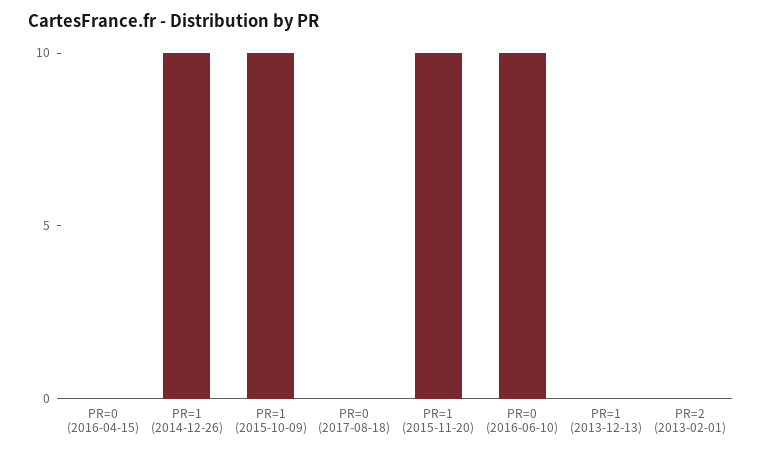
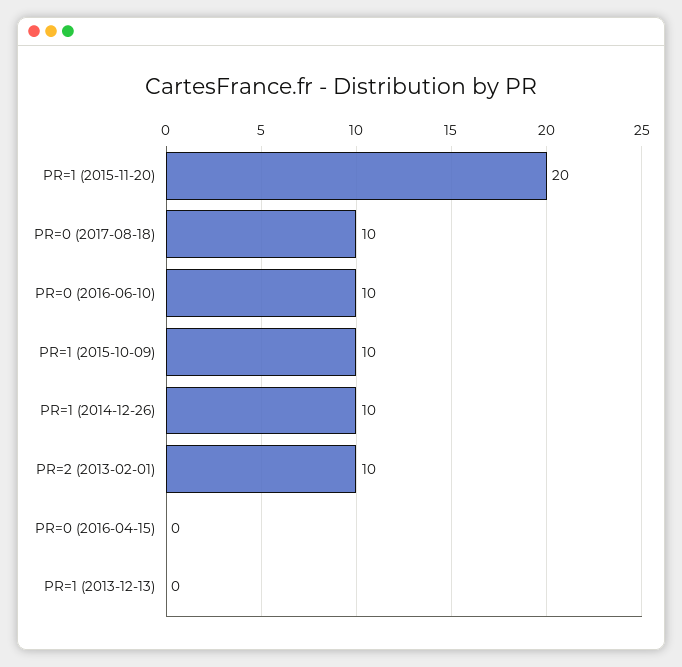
  {
    "PR=0 (2016-04-15)": 0,
    "PR=1 (2014-12-26)": 10,
    "PR=1 (2015-10-09)": 10,
-   "PR=0 (2017-08-18)": 0,
+   "PR=0 (2017-08-18)": 10,
-   "PR=1 (2015-11-20)": 10,
+   "PR=1 (2015-11-20)": 20,
    "PR=0 (2016-06-10)": 10,
    "PR=1 (2013-12-13)": 0,
-   "PR=2 (2013-02-01)": 0
+   "PR=2 (2013-02-01)": 10
  }

